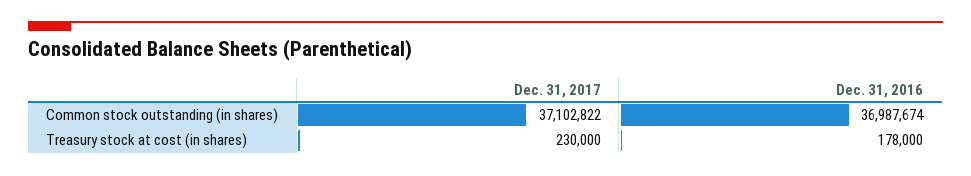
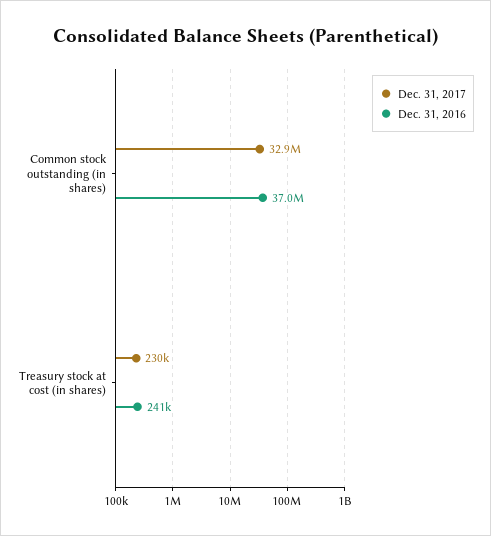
  {
    "Dec. 31, 2017": {
-     "Common stock outstanding (in shares)": 37102822,
+     "Common stock outstanding (in shares)": 32900000,
      "Treasury stock at cost (in shares)": 230000
    },
    "Dec. 31, 2016": {
      "Common stock outstanding (in shares)": 36987674,
-     "Treasury stock at cost (in shares)": 178000
+     "Treasury stock at cost (in shares)": 241000
    }
  }

